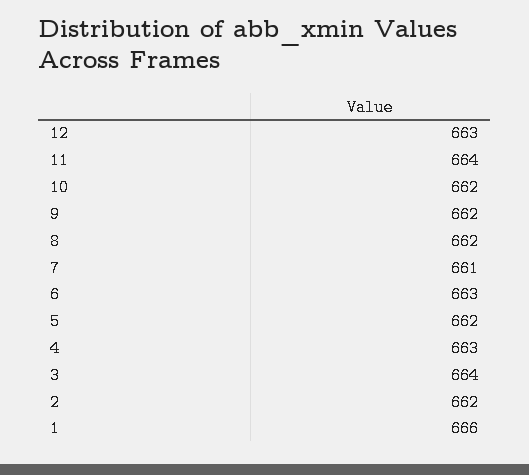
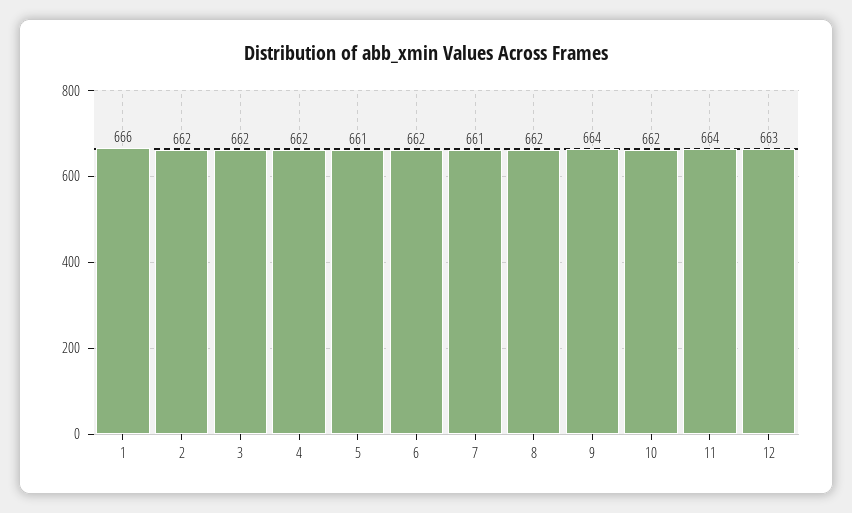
  {
    "12": 663,
    "11": 664,
    "10": 662,
-   "9": 662,
+   "9": 664,
    "8": 662,
    "7": 661,
-   "6": 663,
+   "6": 662,
-   "5": 662,
+   "5": 661,
-   "4": 663,
+   "4": 662,
-   "3": 664,
+   "3": 662,
    "2": 662,
    "1": 666
  }

